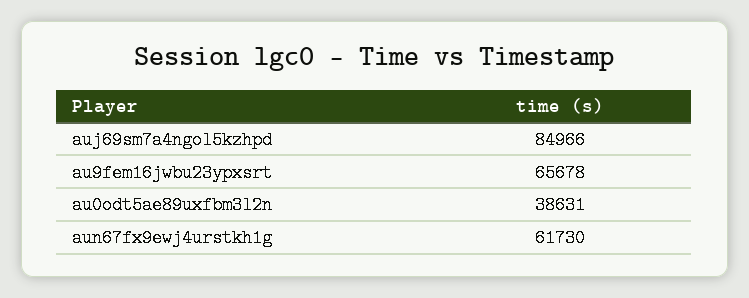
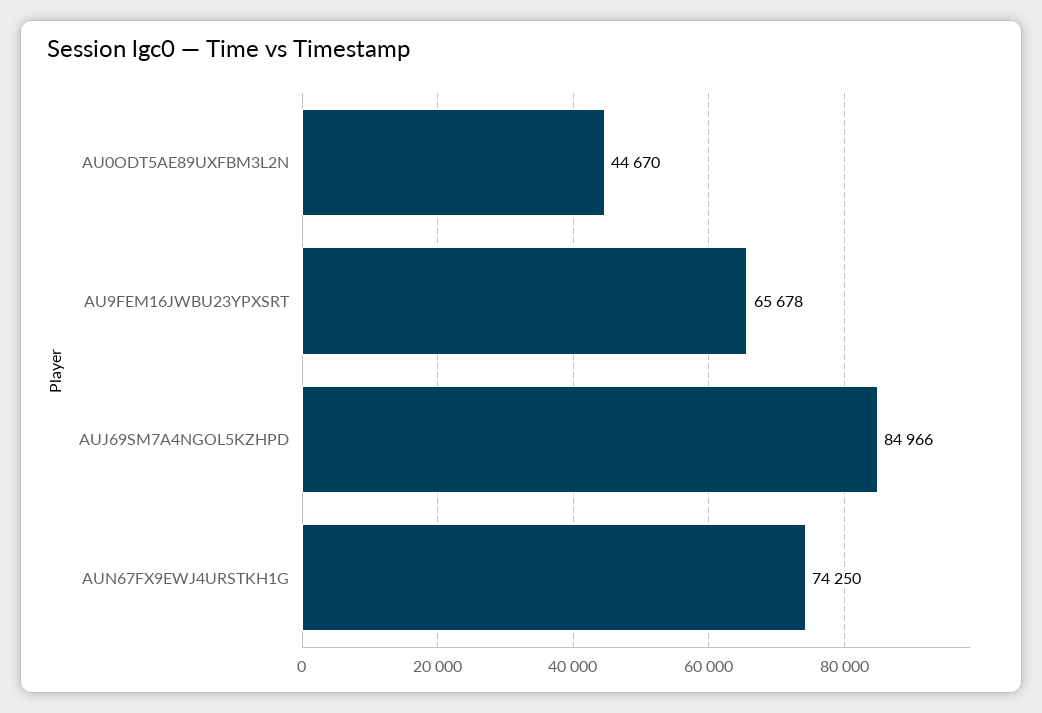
  {
    "auj69sm7a4ngol5kzhpd": 84966,
    "au9fem16jwbu23ypxsrt": 65678,
-   "au0odt5ae89uxfbm3l2n": 38631,
+   "au0odt5ae89uxfbm3l2n": 44670,
-   "aun67fx9ewj4urstkh1g": 61730
+   "aun67fx9ewj4urstkh1g": 74250
  }

